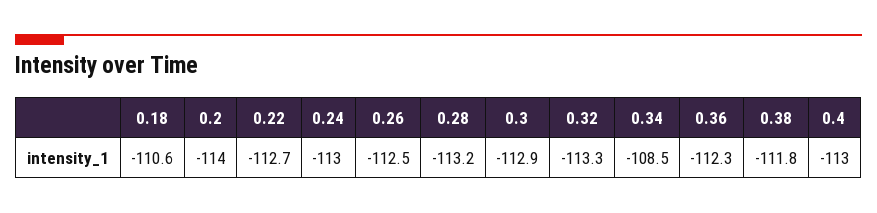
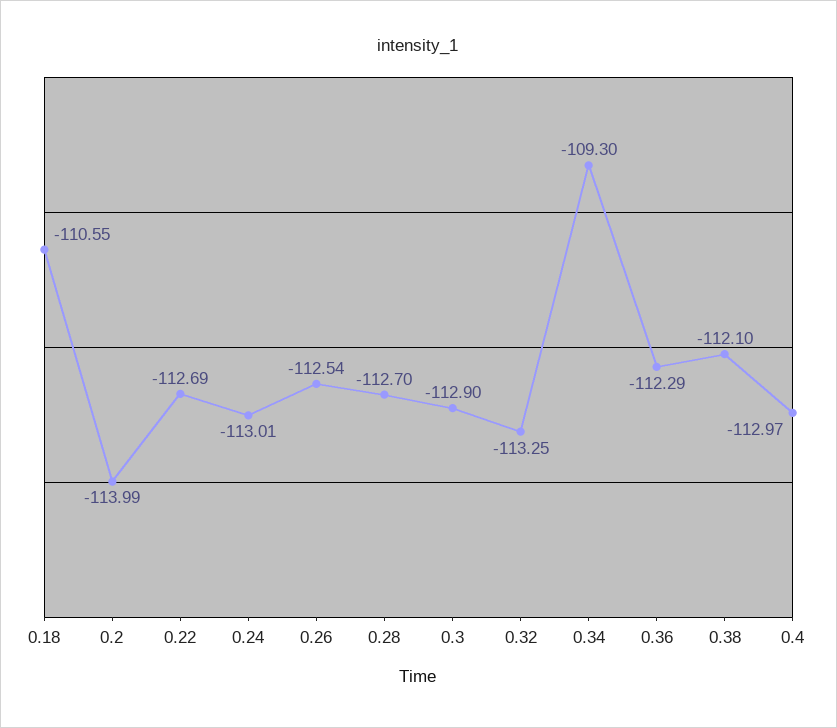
  {
    "0.18": -110.55,
    "0.2": -113.99,
    "0.22": -112.69,
    "0.24": -113.01,
    "0.26": -112.54,
-   "0.28": -113.2,
+   "0.28": -112.7,
    "0.3": -112.9,
    "0.32": -113.25,
-   "0.34": -108.5,
+   "0.34": -109.3,
    "0.36": -112.29,
-   "0.38": -111.8,
+   "0.38": -112.1,
    "0.4": -112.97
  }

